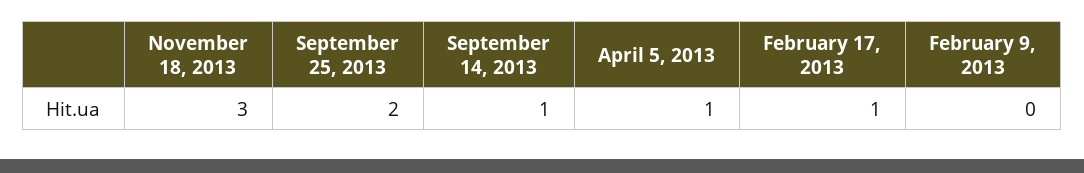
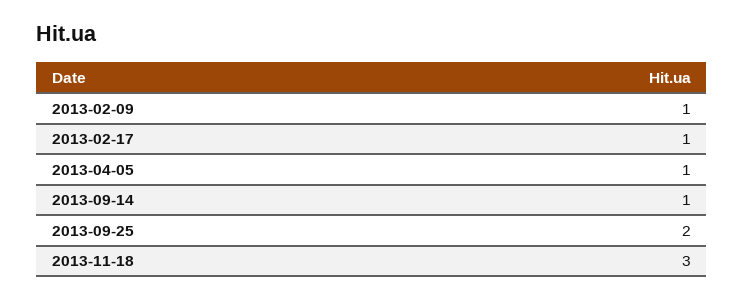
  {
    "November 18, 2013": 3,
    "September 25, 2013": 2,
    "September 14, 2013": 1,
    "April 5, 2013": 1,
    "February 17, 2013": 1,
-   "February 9, 2013": 0
+   "February 9, 2013": 1
  }

